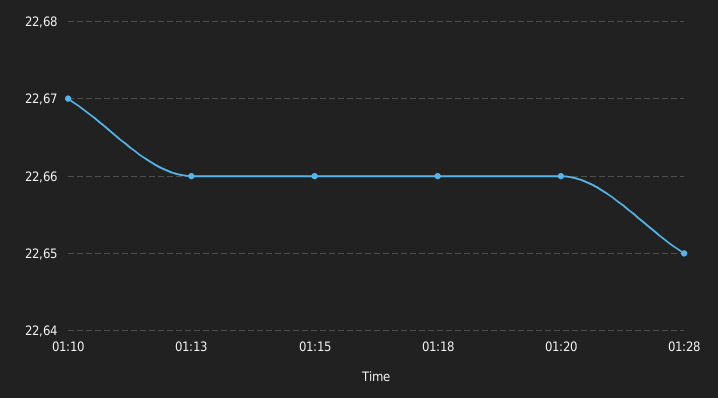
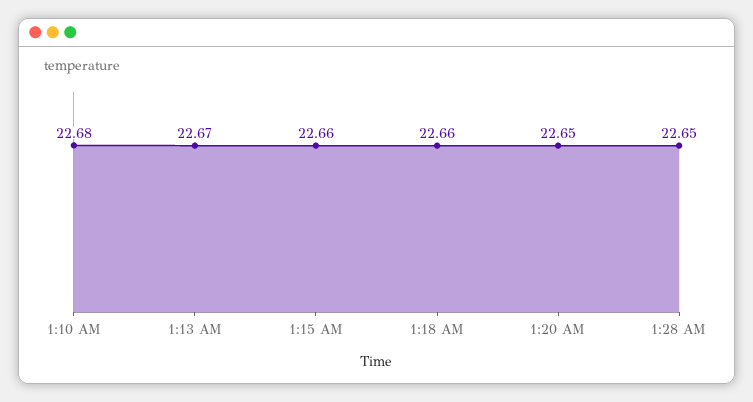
  {
-   "01:10": 22.67,
+   "01:10": 22.68,
-   "01:13": 22.66,
+   "01:13": 22.67,
    "01:15": 22.66,
    "01:18": 22.66,
-   "01:20": 22.66,
+   "01:20": 22.65,
    "01:28": 22.65
  }

